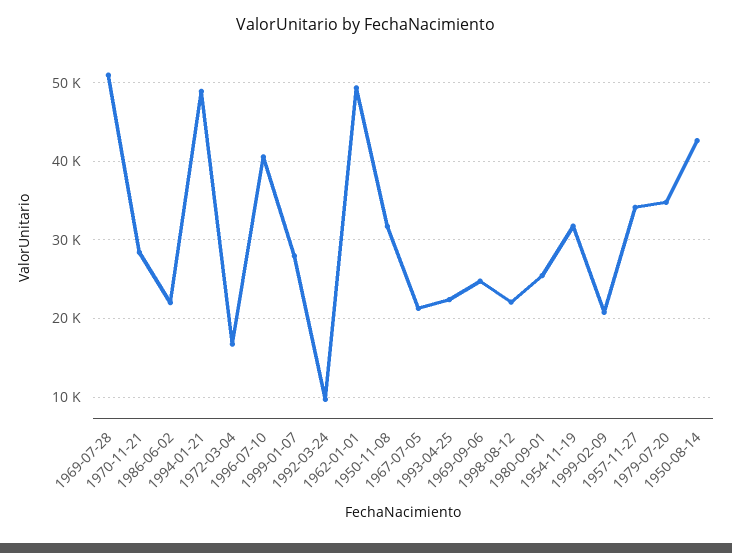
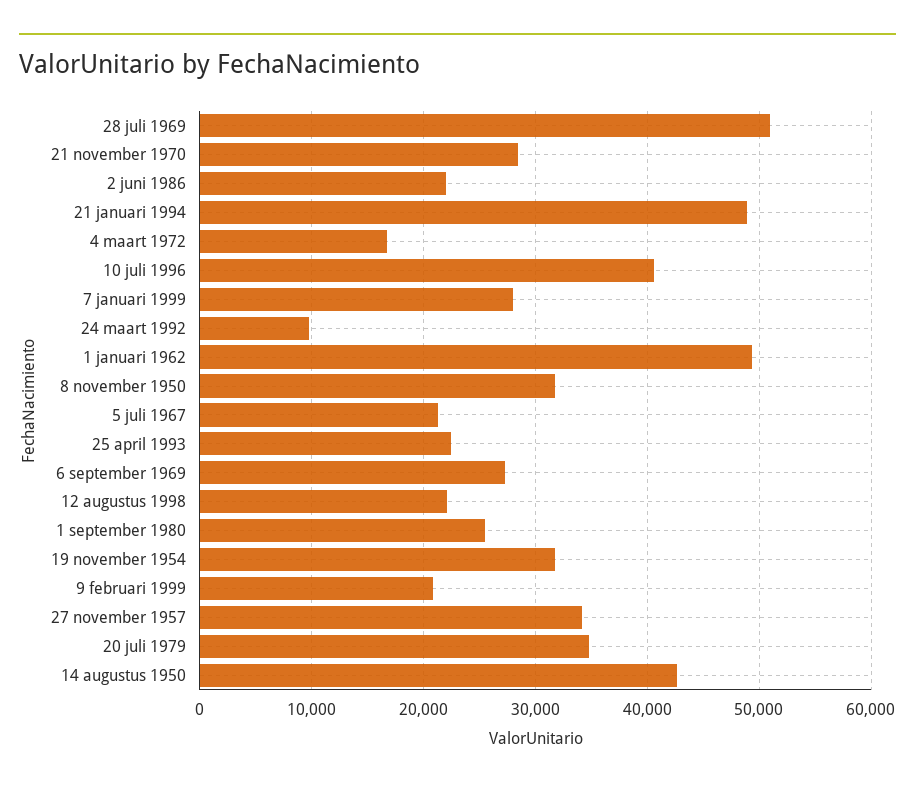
  {
    "1969-07-28": 51000,
    "1970-11-21": 28000,
    "1986-06-02": 22000,
    "1994-01-21": 49000,
    "1972-03-04": 17000,
    "1996-07-10": 41000,
    "1999-01-07": 28000,
    "1992-03-24": 10000,
    "1962-01-01": 49000,
    "1950-11-08": 32000,
    "1967-07-05": 21000,
    "1993-04-25": 22000,
-   "1969-09-06": 25000,
+   "1969-09-06": 27000,
    "1998-08-12": 22000,
    "1980-09-01": 25000,
    "1954-11-19": 32000,
    "1999-02-09": 21000,
    "1957-11-27": 34000,
    "1979-07-20": 35000,
    "1950-08-14": 43000
  }

